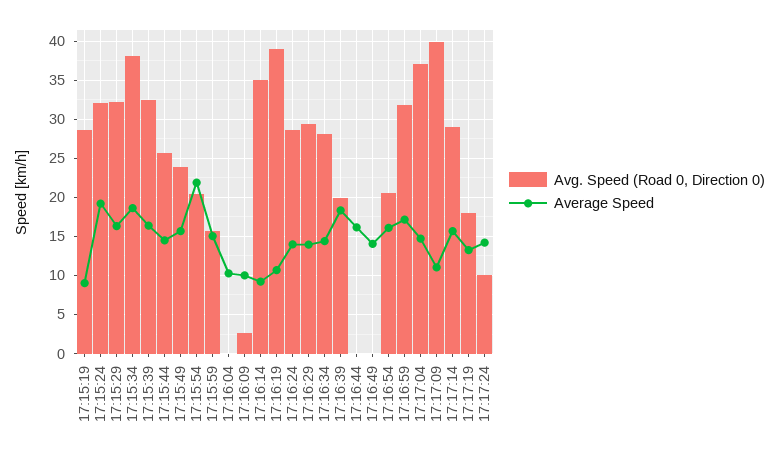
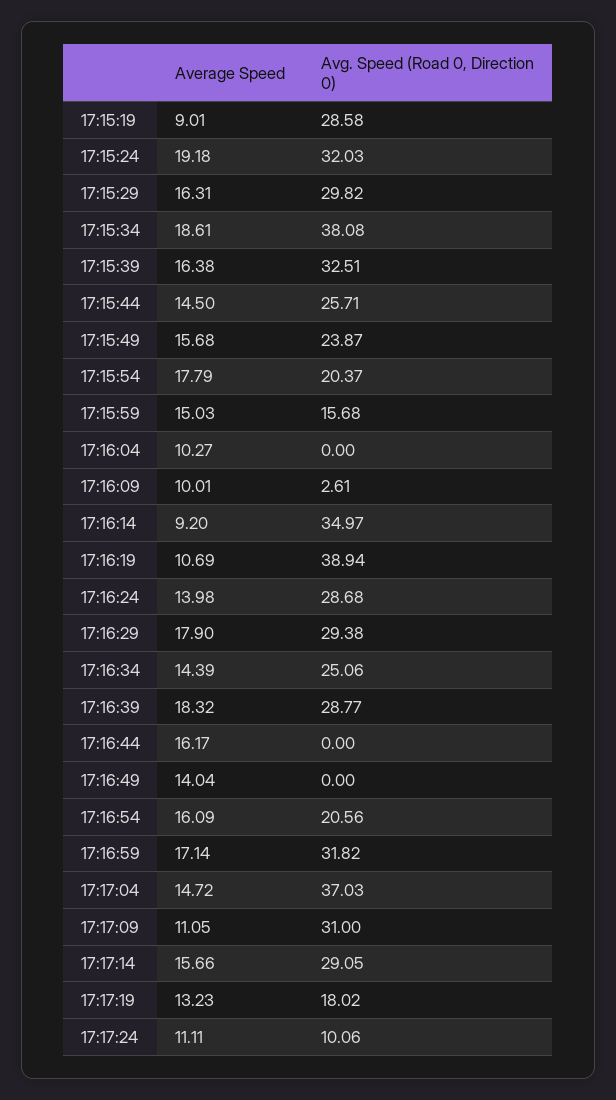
  {
    "Avg. Speed (Road 0, Direction 0)": {
      "17:15:19": 28.58,
      "17:15:24": 32.03,
-     "17:15:29": 32,
+     "17:15:29": 29.82,
      "17:15:34": 38.08,
      "17:15:39": 32.51,
      "17:15:44": 25.71,
      "17:15:49": 23.87,
      "17:15:54": 20.37,
      "17:15:59": 15.68,
      "17:16:04": 0,
      "17:16:09": 2.61,
      "17:16:14": 34.97,
      "17:16:19": 38.94,
      "17:16:24": 28.68,
      "17:16:29": 29.38,
-     "17:16:34": 28,
+     "17:16:34": 25.06,
-     "17:16:39": 20,
+     "17:16:39": 28.77,
      "17:16:44": 0,
      "17:16:49": 0,
      "17:16:54": 20.56,
      "17:16:59": 31.82,
      "17:17:04": 37.03,
-     "17:17:09": 40,
+     "17:17:09": 31,
      "17:17:14": 29.05,
      "17:17:19": 18.02,
      "17:17:24": 10.06
    },
    "Average Speed": {
      "17:15:19": 9.01,
      "17:15:24": 19.18,
      "17:15:29": 16.31,
      "17:15:34": 18.61,
      "17:15:39": 16.38,
      "17:15:44": 14.5,
      "17:15:49": 15.68,
-     "17:15:54": 22,
+     "17:15:54": 17.79,
      "17:15:59": 15.03,
      "17:16:04": 10.27,
      "17:16:09": 10.01,
      "17:16:14": 9.2,
      "17:16:19": 10.69,
      "17:16:24": 13.98,
-     "17:16:29": 14,
+     "17:16:29": 17.9,
      "17:16:34": 14.39,
      "17:16:39": 18.32,
      "17:16:44": 16.17,
      "17:16:49": 14.04,
      "17:16:54": 16.09,
      "17:16:59": 17.14,
      "17:17:04": 14.72,
      "17:17:09": 11.05,
      "17:17:14": 15.66,
      "17:17:19": 13.23,
-     "17:17:24": 14
+     "17:17:24": 11.11
    }
  }

